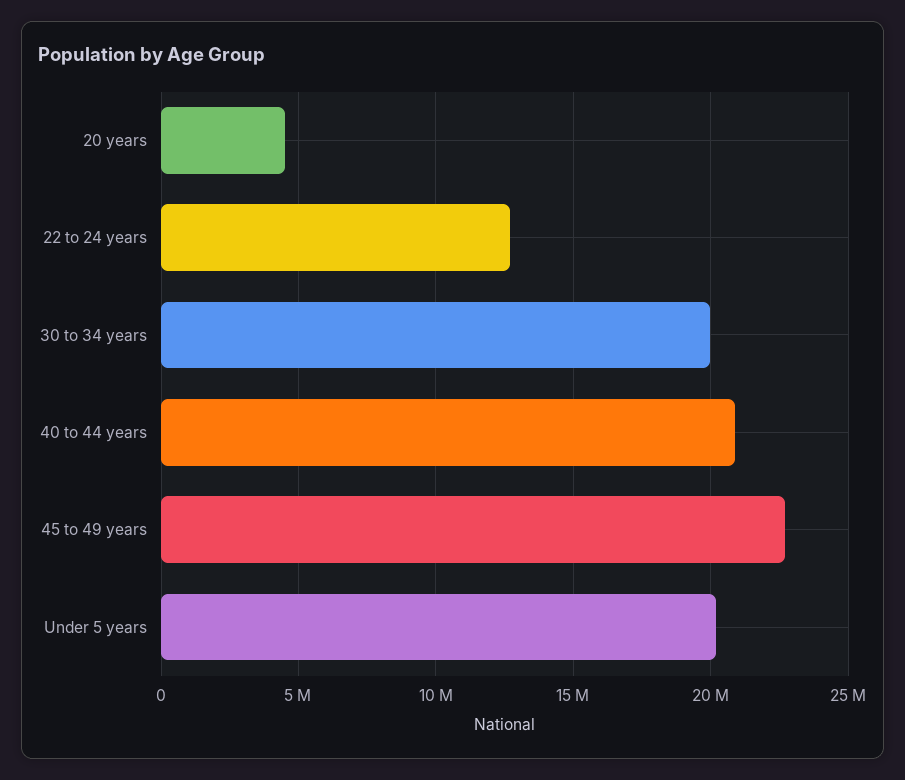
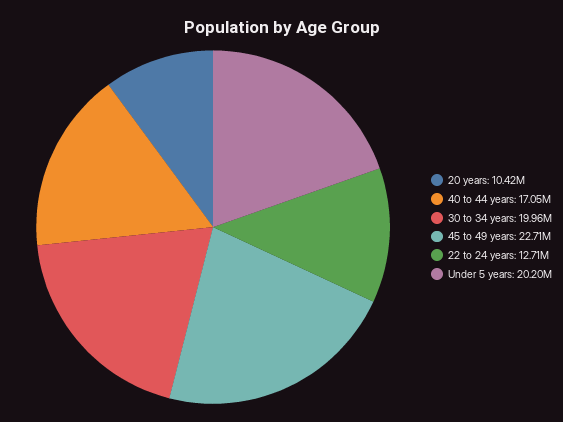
  {
-   "20 years": 4500000,
+   "20 years": 10420000,
    "22 to 24 years": 12710000,
    "30 to 34 years": 19960000,
-   "40 to 44 years": 21000000,
+   "40 to 44 years": 17050000,
    "45 to 49 years": 22710000,
    "Under 5 years": 20200000
  }

